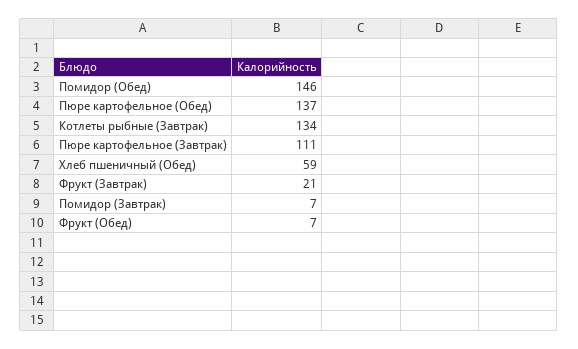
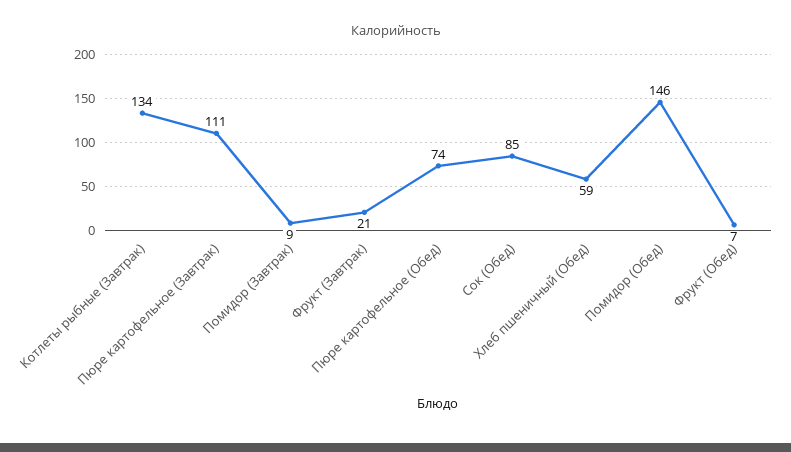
  {
    "Помидор (Обед)": 146,
-   "Пюре картофельное (Обед)": 137,
+   "Пюре картофельное (Обед)": 74,
    "Котлеты рыбные (Завтрак)": 134,
    "Пюре картофельное (Завтрак)": 111,
    "Хлеб пшеничный (Обед)": 59,
    "Фрукт (Завтрак)": 21,
-   "Помидор (Завтрак)": 7,
+   "Помидор (Завтрак)": 9,
-   "Фрукт (Обед)": 7
+   "Фрукт (Обед)": 7,
+   "Сок (Обед)": 85
  }

